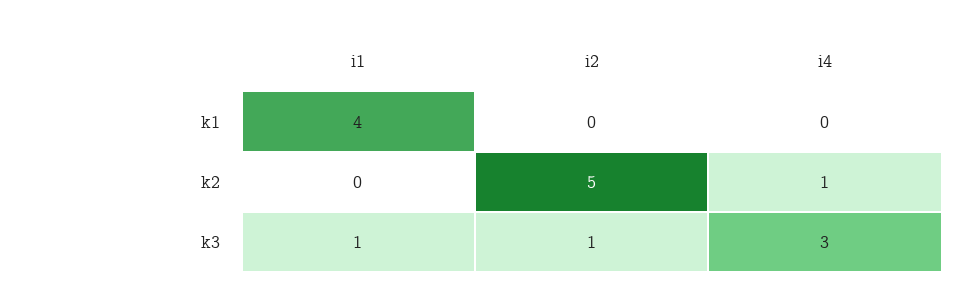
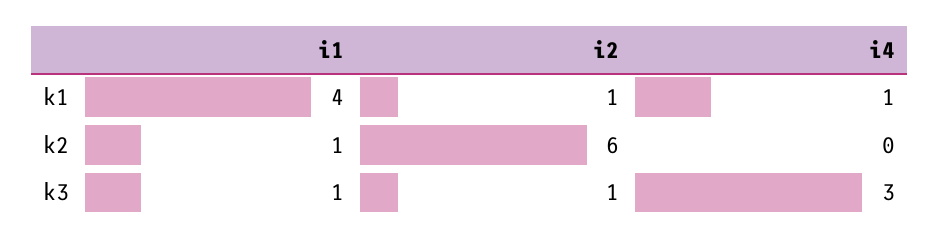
  {
    "i1": {
      "k1": 4,
-     "k2": 0,
+     "k2": 1,
      "k3": 1
    },
    "i2": {
-     "k1": 0,
+     "k1": 1,
-     "k2": 5,
+     "k2": 6,
      "k3": 1
    },
    "i4": {
-     "k1": 0,
+     "k1": 1,
-     "k2": 1,
+     "k2": 0,
      "k3": 3
    }
  }

